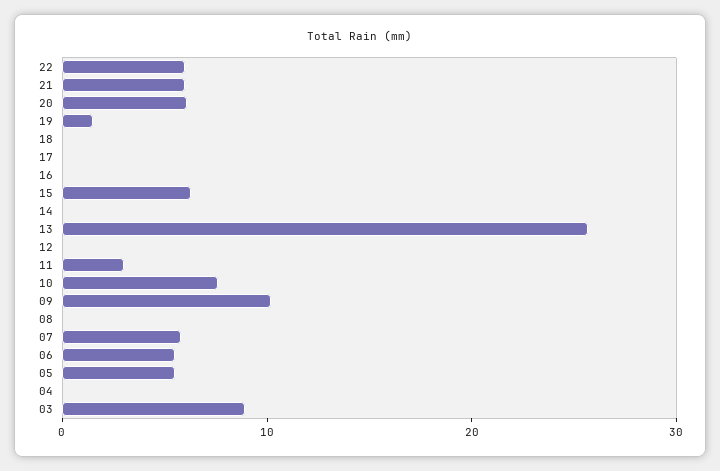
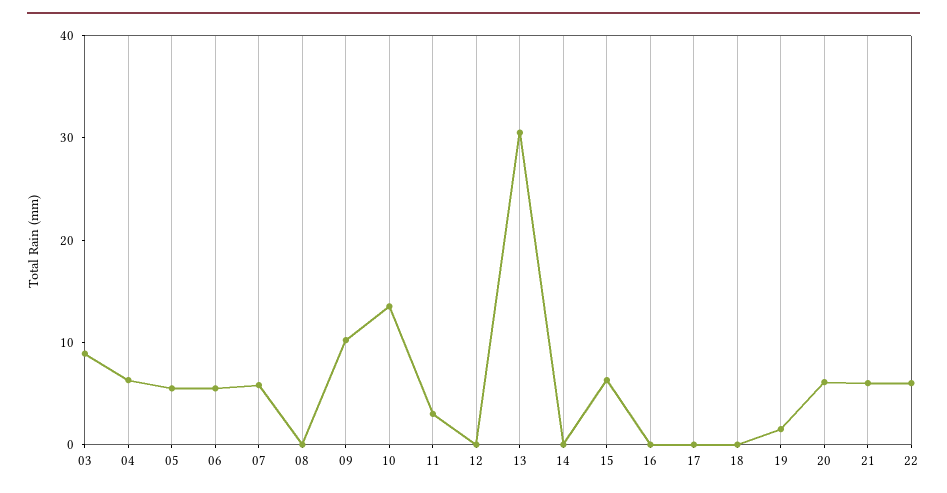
  {
    "22": 6,
    "21": 6,
    "20": 6,
    "19": 2,
    "18": 0,
    "17": 0,
    "16": 0,
    "15": 6,
    "14": 0,
-   "13": 26,
+   "13": 30,
    "12": 0,
    "11": 4,
-   "10": 8,
+   "10": 14,
    "09": 10,
    "08": 0,
    "07": 6,
    "06": 6,
    "05": 6,
-   "04": 0,
+   "04": 6,
    "03": 8
  }

